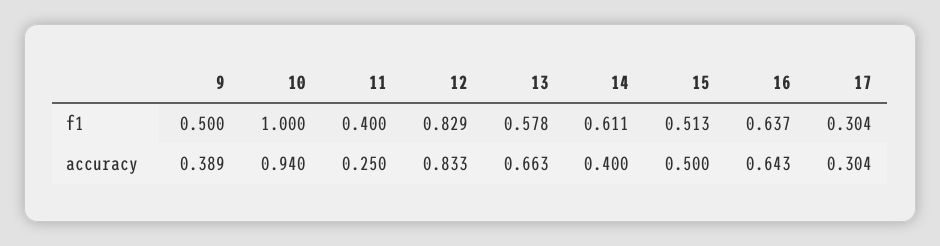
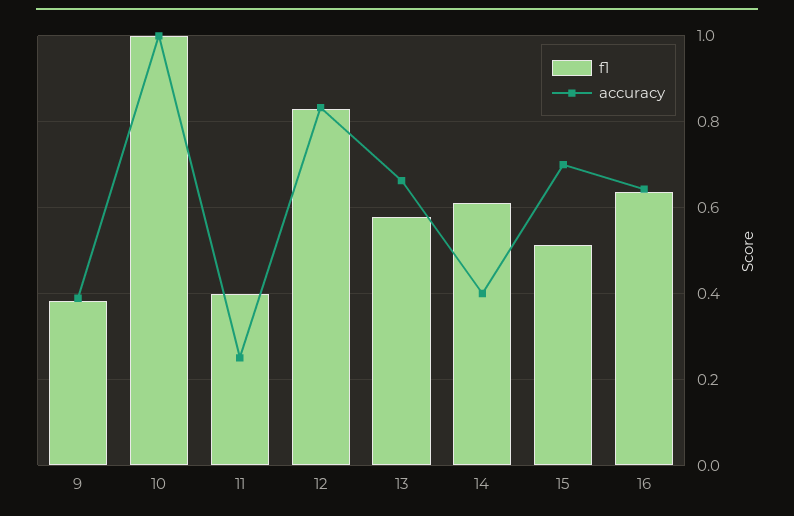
  {
    "f1": {
-     "9": 0.5,
+     "9": 0.38,
      "10": 1,
      "11": 0.4,
      "12": 0.829,
      "13": 0.578,
      "14": 0.611,
      "15": 0.513,
-     "16": 0.637,
+     "16": 0.637
-     "17": 0.304
    },
    "accuracy": {
      "9": 0.389,
-     "10": 0.94,
+     "10": 1,
      "11": 0.25,
      "12": 0.833,
      "13": 0.663,
      "14": 0.4,
-     "15": 0.5,
+     "15": 0.7,
-     "16": 0.643,
+     "16": 0.643
-     "17": 0.304
    }
  }

